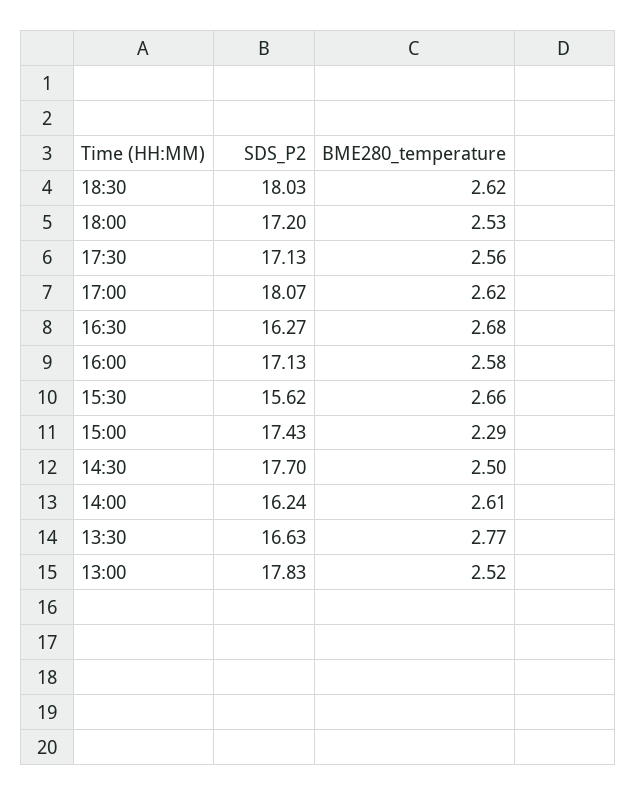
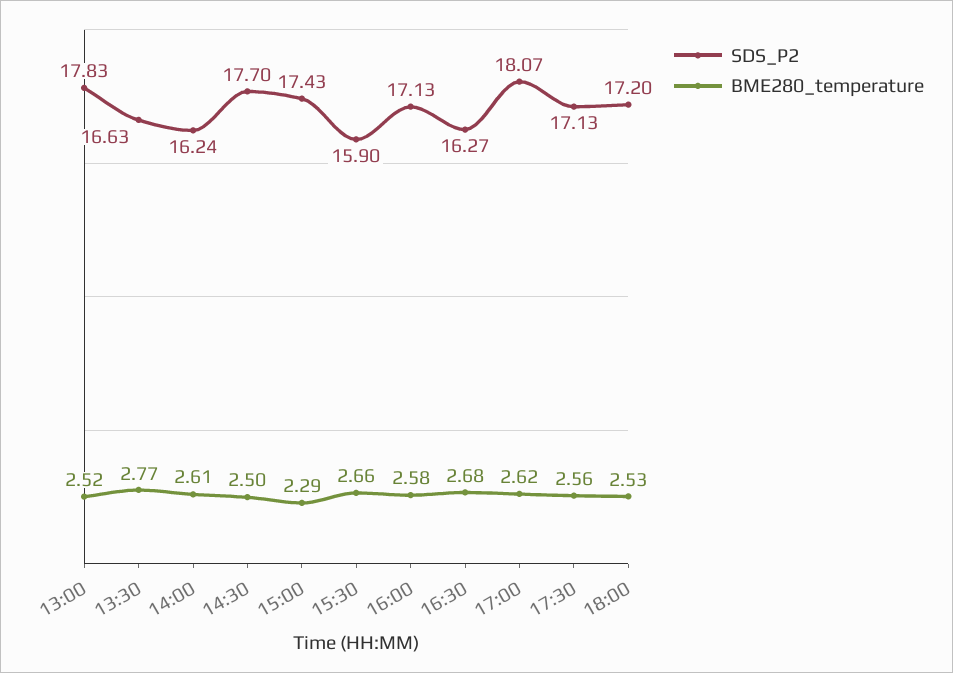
  {
    "SDS_P2": {
-     "18:30": 18.03,
      "18:00": 17.2,
      "17:30": 17.13,
      "17:00": 18.07,
      "16:30": 16.27,
      "16:00": 17.13,
-     "15:30": 15.62,
+     "15:30": 15.9,
      "15:00": 17.43,
      "14:30": 17.7,
      "14:00": 16.24,
      "13:30": 16.63,
      "13:00": 17.83
    },
    "BME280_temperature": {
-     "18:30": 2.62,
      "18:00": 2.53,
      "17:30": 2.56,
      "17:00": 2.62,
      "16:30": 2.68,
      "16:00": 2.58,
      "15:30": 2.66,
      "15:00": 2.29,
      "14:30": 2.5,
      "14:00": 2.61,
      "13:30": 2.77,
      "13:00": 2.52
    }
  }

